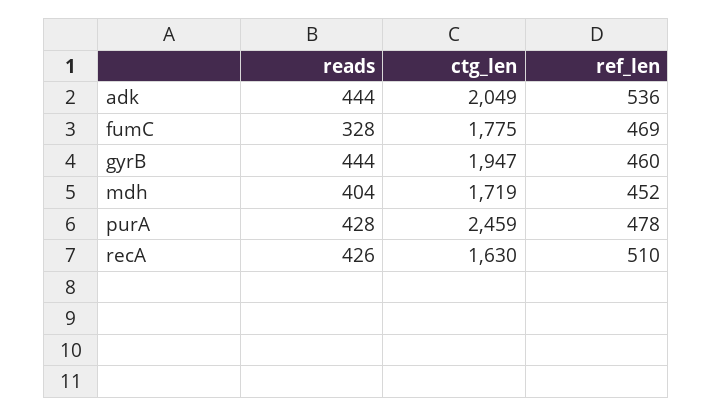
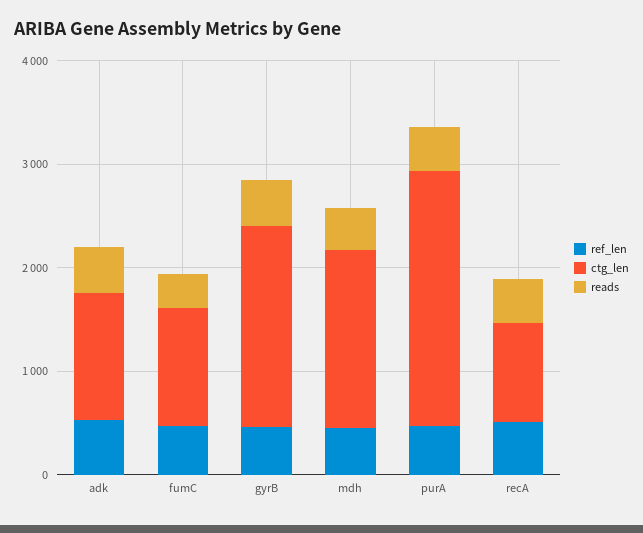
  {
    "reads": {
      "adk": 444,
      "fumC": 328,
      "gyrB": 444,
      "mdh": 404,
      "purA": 428,
      "recA": 426
    },
    "ctg_len": {
-     "adk": 2049,
+     "adk": 1200,
-     "fumC": 1775,
+     "fumC": 1200,
      "gyrB": 1947,
      "mdh": 1719,
      "purA": 2459,
-     "recA": 1630
+     "recA": 1000
    },
    "ref_len": {
      "adk": 536,
      "fumC": 469,
      "gyrB": 460,
      "mdh": 452,
      "purA": 478,
      "recA": 510
    }
  }

